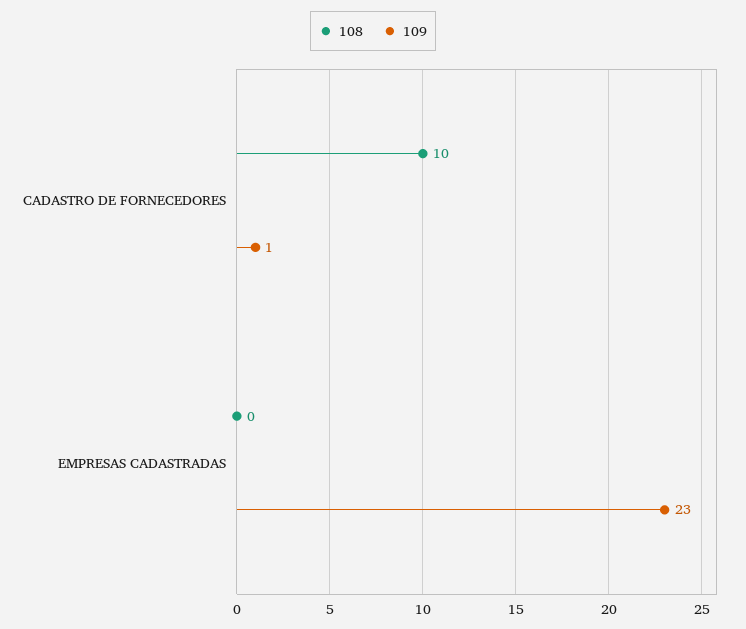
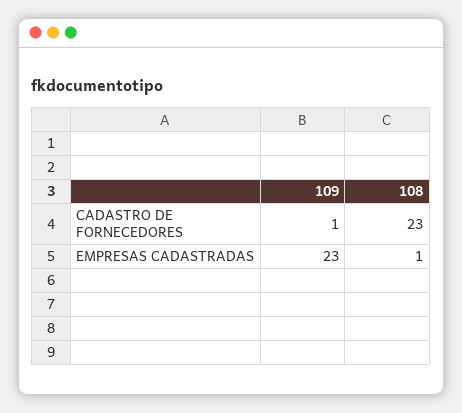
  {
    "108": {
-     "CADASTRO DE FORNECEDORES": 10,
+     "CADASTRO DE FORNECEDORES": 23,
-     "EMPRESAS CADASTRADAS": 0
+     "EMPRESAS CADASTRADAS": 1
    },
    "109": {
      "CADASTRO DE FORNECEDORES": 1,
      "EMPRESAS CADASTRADAS": 23
    }
  }

